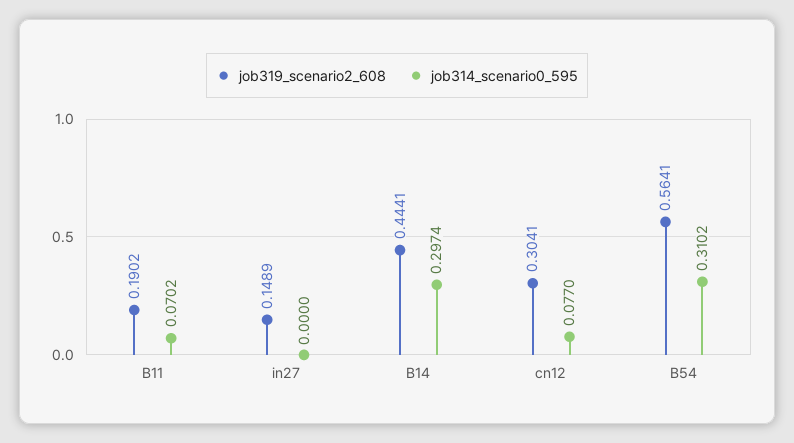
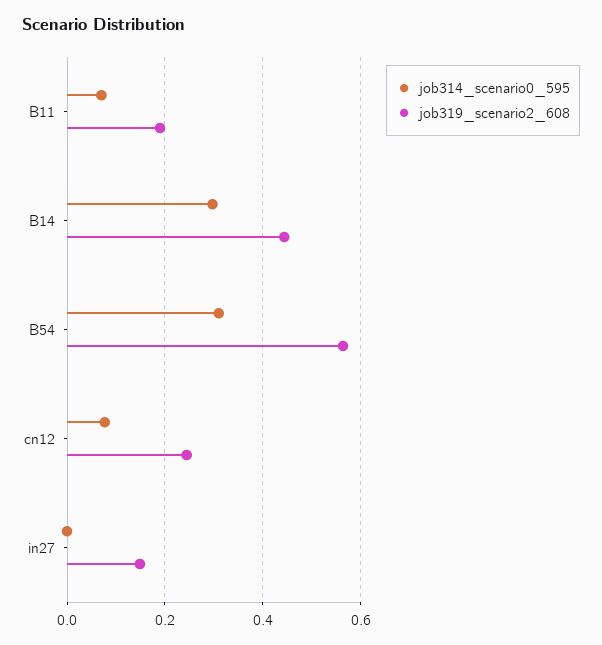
  {
    "job319_scenario2_608": {
      "B11": 0.1902,
      "in27": 0.1489,
      "B14": 0.4441,
-     "cn12": 0.3041,
+     "cn12": 0.24,
      "B54": 0.5641
    },
    "job314_scenario0_595": {
      "B11": 0.0702,
      "in27": 0,
      "B14": 0.2974,
      "cn12": 0.077,
      "B54": 0.3102
    }
  }

